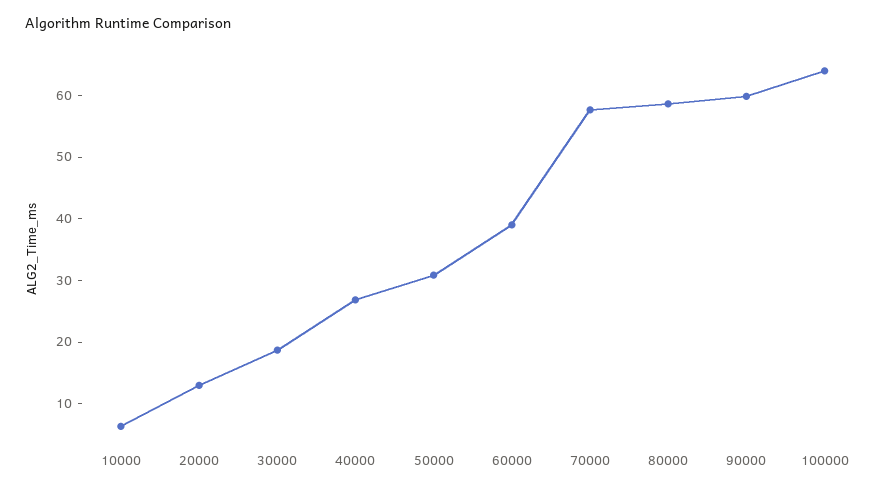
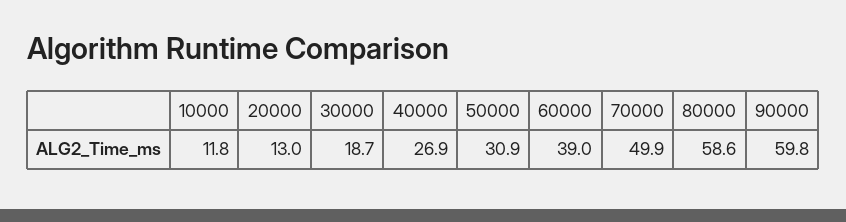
  {
-   "10000": 6,
+   "10000": 11.8,
    "20000": 13,
    "30000": 18.7,
    "40000": 26.9,
    "50000": 30.9,
    "60000": 39,
-   "70000": 58,
+   "70000": 49.9,
    "80000": 58.6,
-   "90000": 59.8,
+   "90000": 59.8
-   "100000": 64
  }

